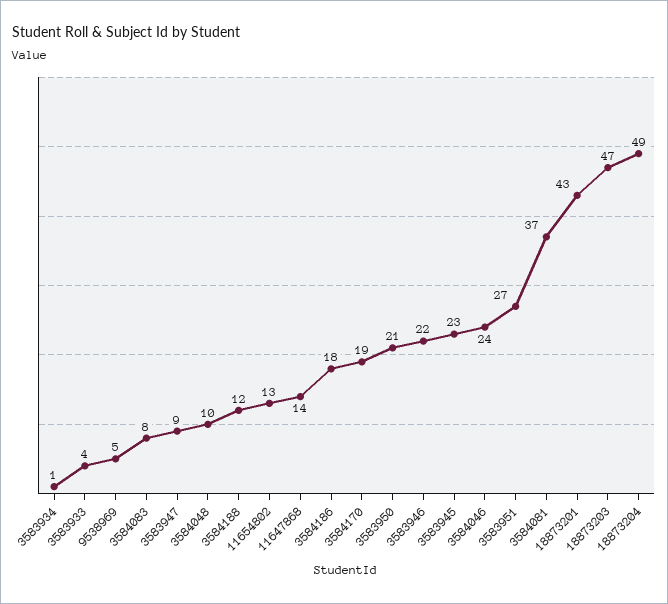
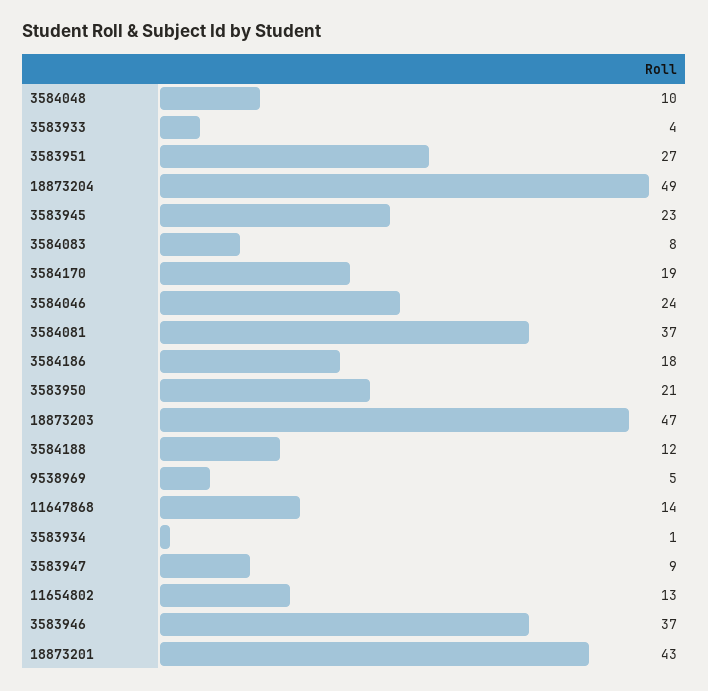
  {
    "3583934": 1,
    "3583933": 4,
    "9538969": 5,
    "3584083": 8,
    "3583947": 9,
    "3584048": 10,
    "3584188": 12,
    "11654802": 13,
    "11647868": 14,
    "3584186": 18,
    "3584170": 19,
    "3583950": 21,
-   "3583946": 22,
+   "3583946": 37,
    "3583945": 23,
    "3584046": 24,
    "3583951": 27,
    "3584081": 37,
    "18873201": 43,
    "18873203": 47,
    "18873204": 49
  }

